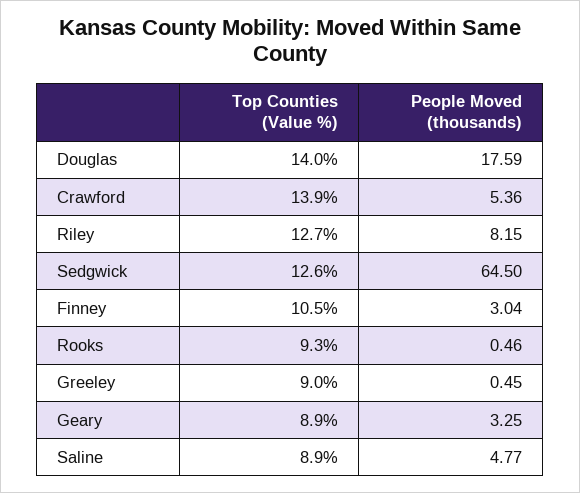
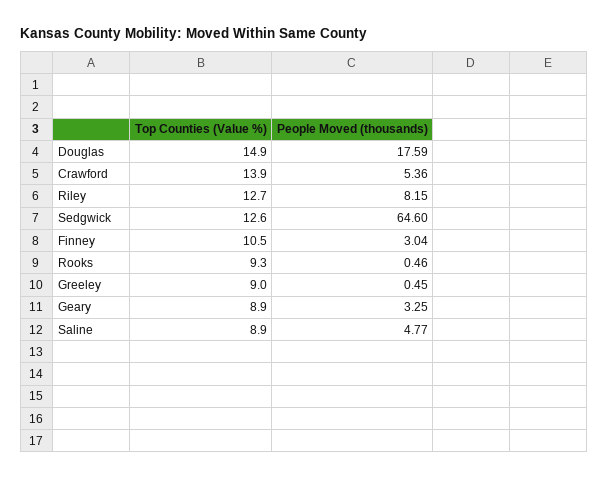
  {
    "Top Counties (Value %)": {
-     "Douglas": 14,
+     "Douglas": 14.9,
      "Crawford": 13.9,
      "Riley": 12.7,
      "Sedgwick": 12.6,
      "Finney": 10.5,
      "Rooks": 9.3,
      "Greeley": 9,
      "Geary": 8.9,
      "Saline": 8.9
    },
    "People Moved (thousands)": {
      "Douglas": 17.59,
      "Crawford": 5.36,
      "Riley": 8.15,
-     "Sedgwick": 64.5,
+     "Sedgwick": 64.6,
      "Finney": 3.04,
      "Rooks": 0.46,
      "Greeley": 0.45,
      "Geary": 3.25,
      "Saline": 4.77
    }
  }

